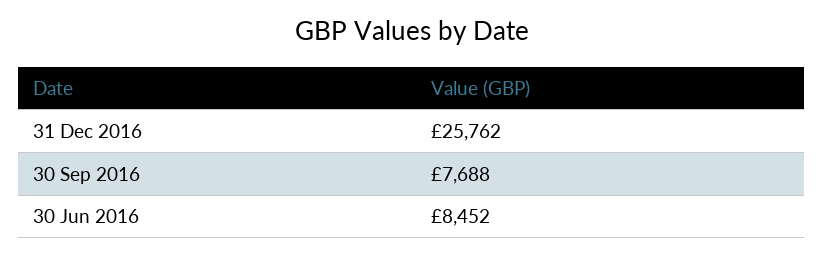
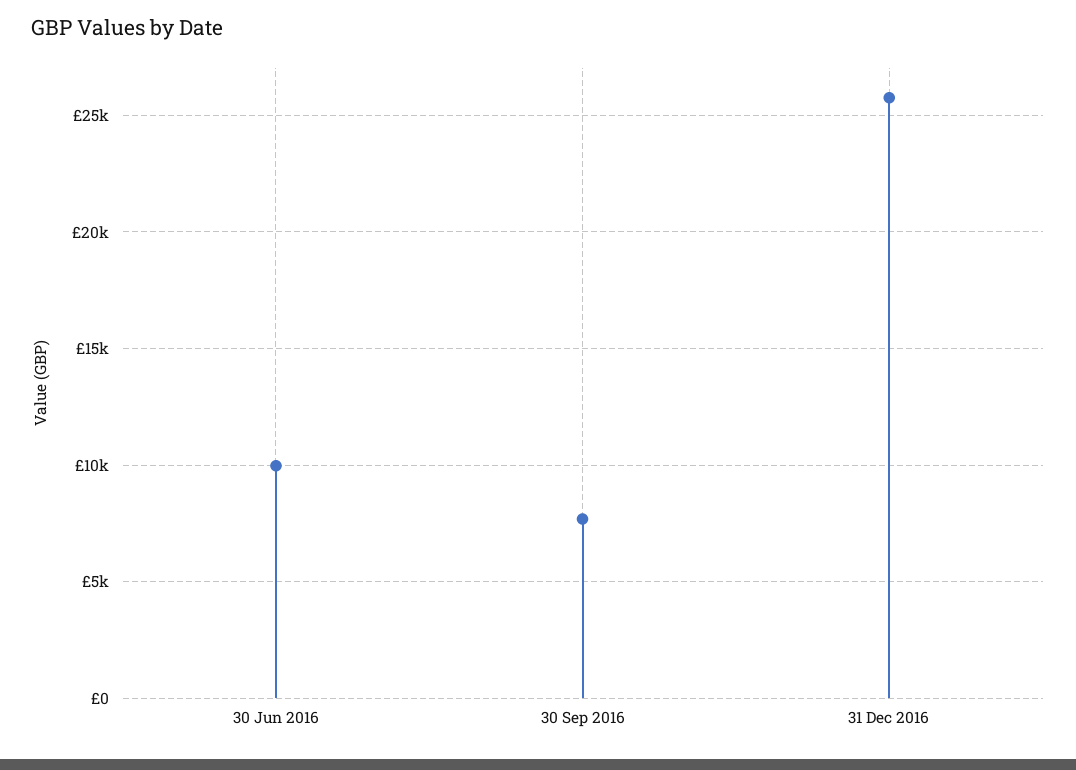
  {
    "31 Dec 2016": 25762,
    "30 Sep 2016": 7688,
-   "30 Jun 2016": 8452
+   "30 Jun 2016": 10000
  }

